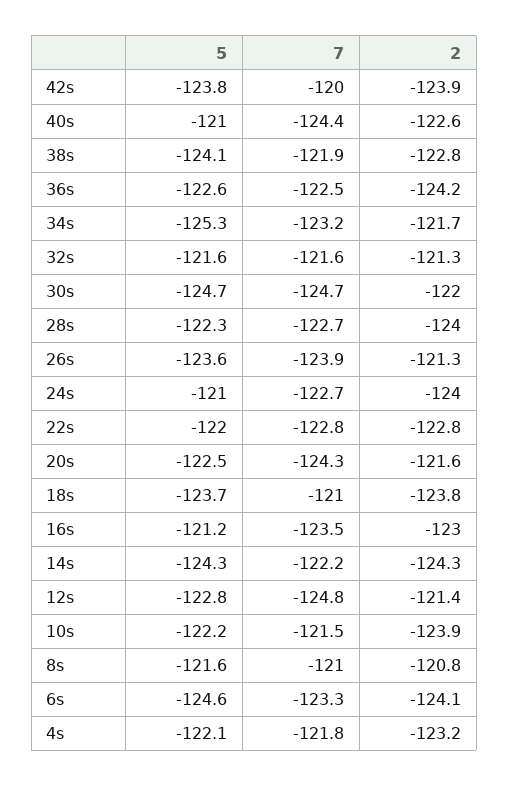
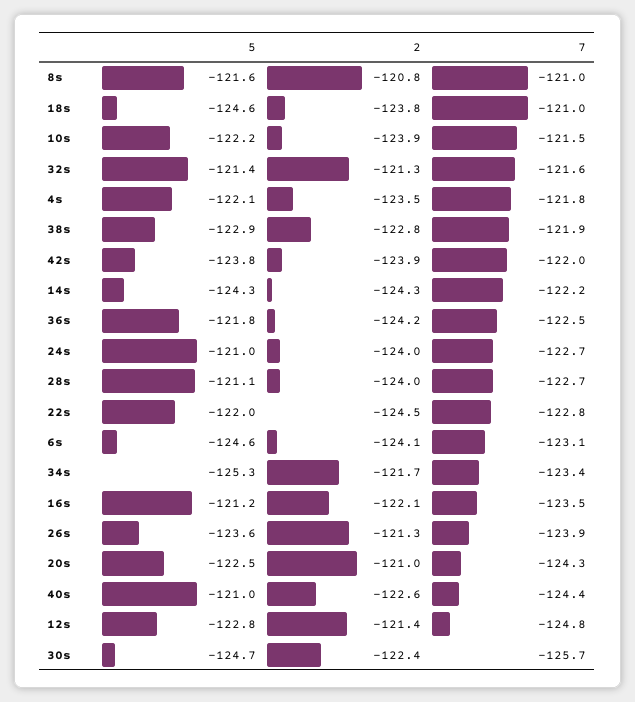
  {
    "5": {
      "42s": -123.8,
      "40s": -121,
-     "38s": -124.1,
+     "38s": -122.9,
-     "36s": -122.6,
+     "36s": -121.8,
      "34s": -125.3,
-     "32s": -121.6,
+     "32s": -121.4,
      "30s": -124.7,
-     "28s": -122.3,
+     "28s": -121.1,
      "26s": -123.6,
      "24s": -121,
      "22s": -122,
      "20s": -122.5,
-     "18s": -123.7,
+     "18s": -124.6,
      "16s": -121.2,
      "14s": -124.3,
      "12s": -122.8,
      "10s": -122.2,
      "8s": -121.6,
      "6s": -124.6,
      "4s": -122.1
    },
    "7": {
-     "42s": -120,
+     "42s": -122,
      "40s": -124.4,
      "38s": -121.9,
      "36s": -122.5,
-     "34s": -123.2,
+     "34s": -123.4,
      "32s": -121.6,
-     "30s": -124.7,
+     "30s": -125.7,
      "28s": -122.7,
      "26s": -123.9,
      "24s": -122.7,
      "22s": -122.8,
      "20s": -124.3,
      "18s": -121,
      "16s": -123.5,
      "14s": -122.2,
      "12s": -124.8,
      "10s": -121.5,
      "8s": -121,
-     "6s": -123.3,
+     "6s": -123.1,
      "4s": -121.8
    },
    "2": {
      "42s": -123.9,
      "40s": -122.6,
      "38s": -122.8,
      "36s": -124.2,
      "34s": -121.7,
      "32s": -121.3,
-     "30s": -122,
+     "30s": -122.4,
      "28s": -124,
      "26s": -121.3,
      "24s": -124,
-     "22s": -122.8,
+     "22s": -124.5,
-     "20s": -121.6,
+     "20s": -121,
      "18s": -123.8,
-     "16s": -123,
+     "16s": -122.1,
      "14s": -124.3,
      "12s": -121.4,
      "10s": -123.9,
      "8s": -120.8,
      "6s": -124.1,
-     "4s": -123.2
+     "4s": -123.5
    }
  }

